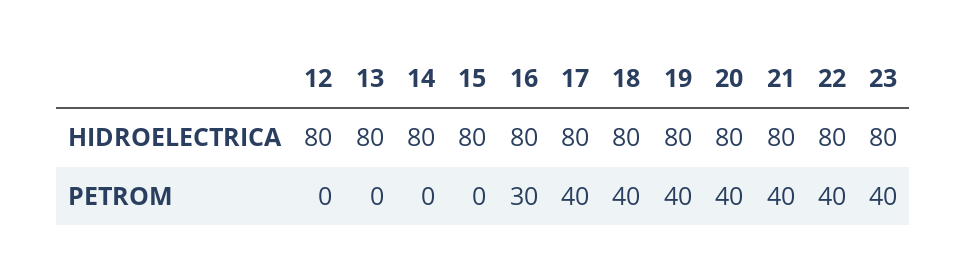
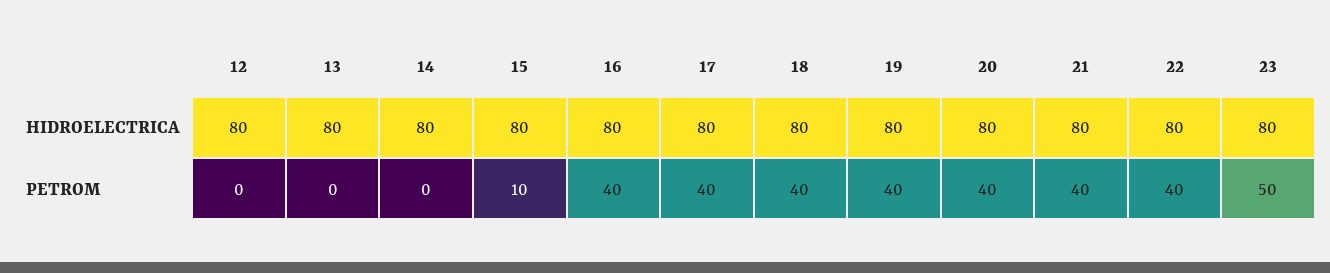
  {
    "12": {
      "HIDROELECTRICA": 80,
      "PETROM": 0
    },
    "13": {
      "HIDROELECTRICA": 80,
      "PETROM": 0
    },
    "14": {
      "HIDROELECTRICA": 80,
      "PETROM": 0
    },
    "15": {
      "HIDROELECTRICA": 80,
-     "PETROM": 0
+     "PETROM": 10
    },
    "16": {
      "HIDROELECTRICA": 80,
-     "PETROM": 30
+     "PETROM": 40
    },
    "17": {
      "HIDROELECTRICA": 80,
      "PETROM": 40
    },
    "18": {
      "HIDROELECTRICA": 80,
      "PETROM": 40
    },
    "19": {
      "HIDROELECTRICA": 80,
      "PETROM": 40
    },
    "20": {
      "HIDROELECTRICA": 80,
      "PETROM": 40
    },
    "21": {
      "HIDROELECTRICA": 80,
      "PETROM": 40
    },
    "22": {
      "HIDROELECTRICA": 80,
      "PETROM": 40
    },
    "23": {
      "HIDROELECTRICA": 80,
-     "PETROM": 40
+     "PETROM": 50
    }
  }

